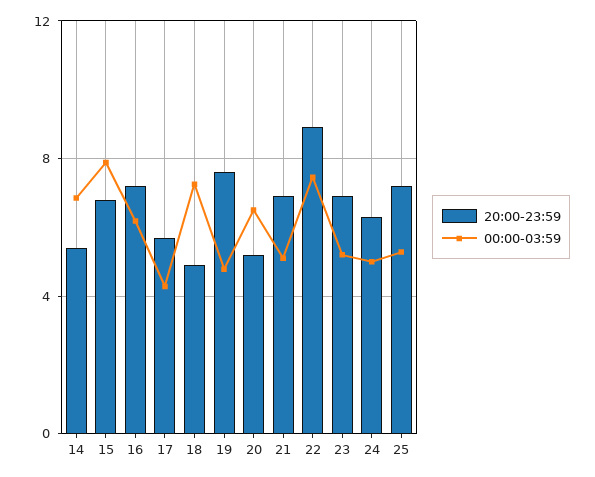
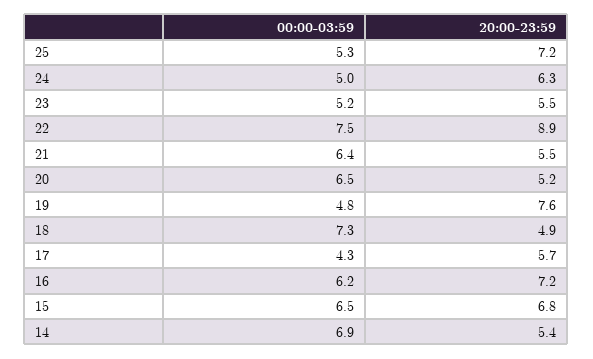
  {
    "20:00-23:59": {
      "14": 5.4,
      "15": 6.8,
      "16": 7.2,
      "17": 5.7,
      "18": 4.9,
      "19": 7.6,
      "20": 5.2,
-     "21": 7,
+     "21": 5.5,
      "22": 8.9,
-     "23": 7,
+     "23": 5.5,
      "24": 6.3,
      "25": 7.2
    },
    "00:00-03:59": {
      "14": 6.9,
-     "15": 8,
+     "15": 6.5,
      "16": 6.2,
      "17": 4.3,
      "18": 7.3,
      "19": 4.8,
      "20": 6.5,
-     "21": 5,
+     "21": 6.4,
      "22": 7.5,
      "23": 5.2,
      "24": 5,
      "25": 5.3
    }
  }

